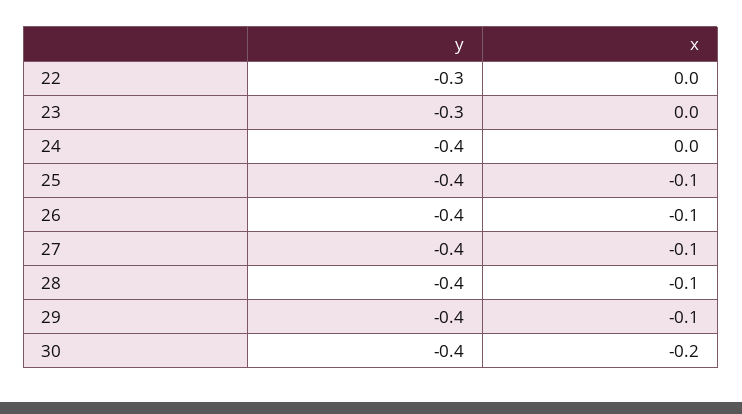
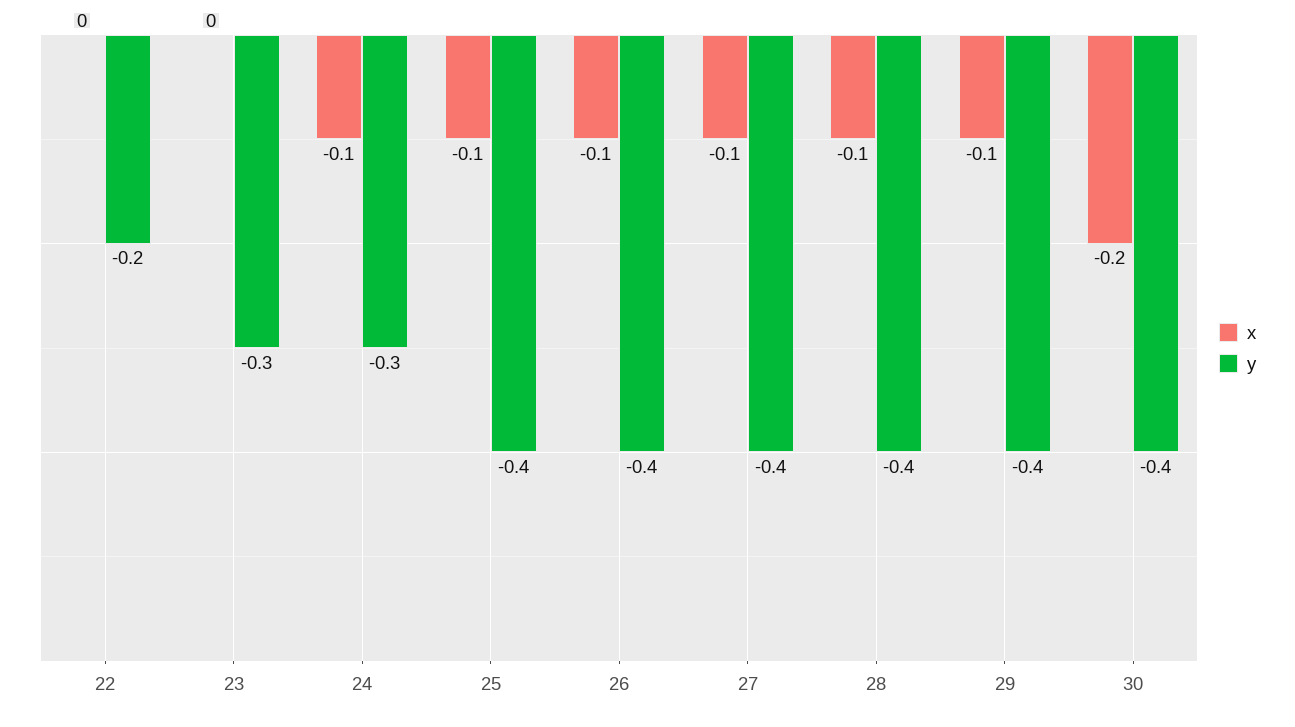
  {
    "y": {
-     "22": -0.3,
+     "22": -0.2,
      "23": -0.3,
-     "24": -0.4,
+     "24": -0.3,
      "25": -0.4,
      "26": -0.4,
      "27": -0.4,
      "28": -0.4,
      "29": -0.4,
      "30": -0.4
    },
    "x": {
      "22": 0,
      "23": 0,
-     "24": 0,
+     "24": -0.1,
      "25": -0.1,
      "26": -0.1,
      "27": -0.1,
      "28": -0.1,
      "29": -0.1,
      "30": -0.2
    }
  }

